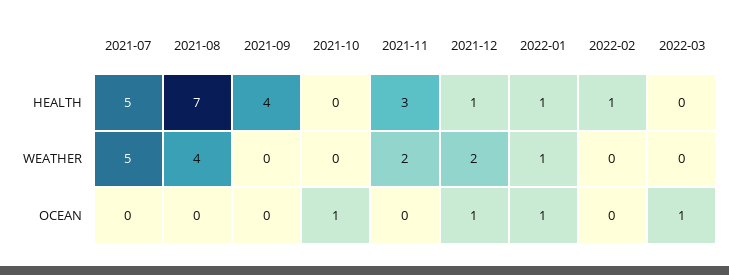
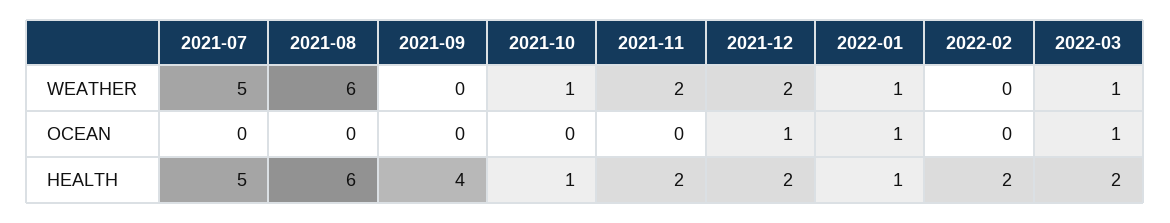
  {
    "2021-07": {
      "HEALTH": 5,
      "WEATHER": 5,
      "OCEAN": 0
    },
    "2021-08": {
-     "HEALTH": 7,
+     "HEALTH": 6,
-     "WEATHER": 4,
+     "WEATHER": 6,
      "OCEAN": 0
    },
    "2021-09": {
      "HEALTH": 4,
      "WEATHER": 0,
      "OCEAN": 0
    },
    "2021-10": {
-     "HEALTH": 0,
+     "HEALTH": 1,
-     "WEATHER": 0,
+     "WEATHER": 1,
-     "OCEAN": 1
+     "OCEAN": 0
    },
    "2021-11": {
-     "HEALTH": 3,
+     "HEALTH": 2,
      "WEATHER": 2,
      "OCEAN": 0
    },
    "2021-12": {
-     "HEALTH": 1,
+     "HEALTH": 2,
      "WEATHER": 2,
      "OCEAN": 1
    },
    "2022-01": {
      "HEALTH": 1,
      "WEATHER": 1,
      "OCEAN": 1
    },
    "2022-02": {
-     "HEALTH": 1,
+     "HEALTH": 2,
      "WEATHER": 0,
      "OCEAN": 0
    },
    "2022-03": {
-     "HEALTH": 0,
+     "HEALTH": 2,
-     "WEATHER": 0,
+     "WEATHER": 1,
      "OCEAN": 1
    }
  }

